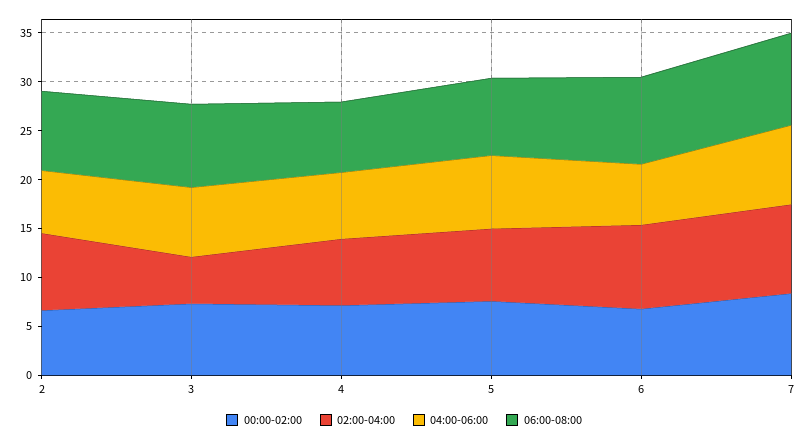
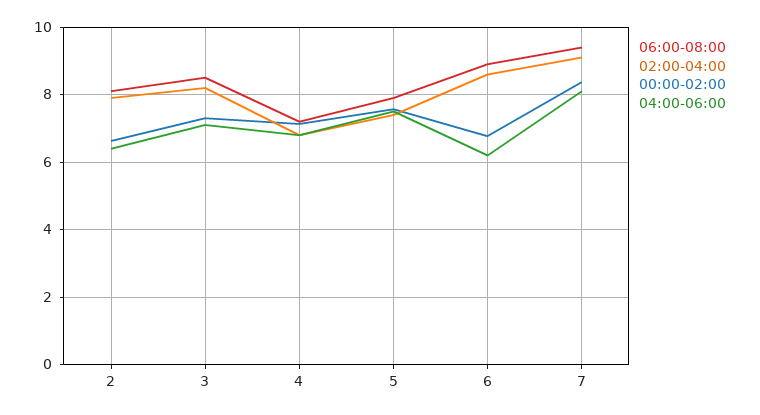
  {
    "00:00-02:00": {
      "2": 6.6,
      "3": 7.4,
      "4": 7.2,
      "5": 7.6,
      "6": 6.8,
      "7": 8.4
    },
    "02:00-04:00": {
      "2": 8,
-     "3": 5,
+     "3": 8.2,
      "4": 6.8,
      "5": 7.4,
      "6": 8.6,
      "7": 9.2
    },
    "04:00-06:00": {
      "2": 6.4,
      "3": 7.2,
      "4": 6.8,
      "5": 7.6,
      "6": 6.2,
      "7": 8.2
    },
    "06:00-08:00": {
      "2": 8.2,
      "3": 8.6,
      "4": 7.2,
      "5": 8,
      "6": 9,
      "7": 9.4
    }
  }

